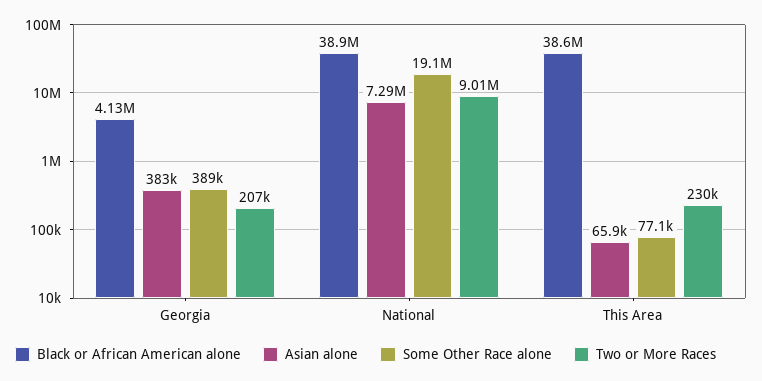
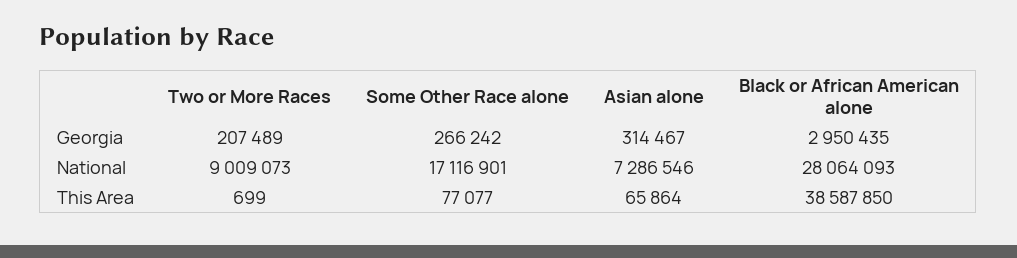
  {
    "Black or African American alone": {
-     "Georgia": 4130000,
+     "Georgia": 2950435,
-     "National": 38900000,
+     "National": 28064093,
      "This Area": 38587850
    },
    "Asian alone": {
-     "Georgia": 383000,
+     "Georgia": 314467,
      "National": 7286546,
      "This Area": 65864
    },
    "Some Other Race alone": {
-     "Georgia": 389000,
+     "Georgia": 266242,
-     "National": 19100000,
+     "National": 17116901,
      "This Area": 77077
    },
    "Two or More Races": {
      "Georgia": 207489,
      "National": 9009073,
-     "This Area": 230000
+     "This Area": 699
    }
  }

